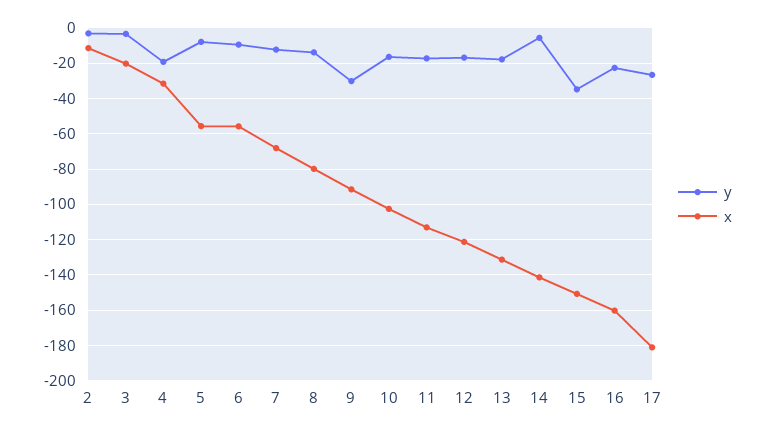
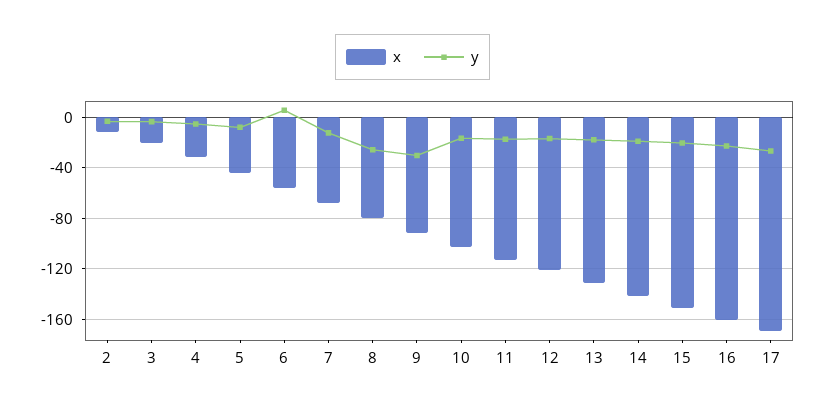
  {
    "y": {
      "2": -5,
      "3": -5,
-     "4": -20,
+     "4": -5,
      "5": -10,
-     "6": -10,
+     "6": 5,
      "7": -10,
-     "8": -15,
+     "8": -25,
      "9": -30,
      "10": -15,
      "11": -15,
      "12": -15,
      "13": -20,
-     "14": -5,
+     "14": -20,
-     "15": -35,
+     "15": -20,
      "16": -25,
      "17": -25
    },
    "x": {
      "2": -10,
      "3": -20,
      "4": -30,
-     "5": -55,
+     "5": -45,
      "6": -55,
      "7": -70,
      "8": -80,
      "9": -90,
      "10": -105,
      "11": -115,
      "12": -120,
      "13": -130,
      "14": -140,
      "15": -150,
      "16": -160,
-     "17": -180
+     "17": -170
    }
  }

